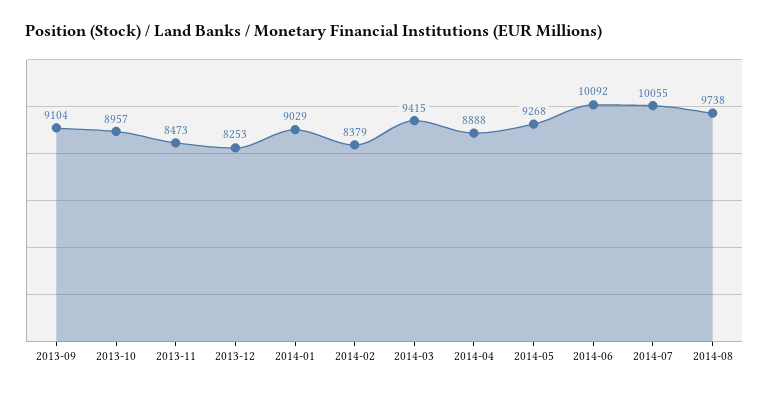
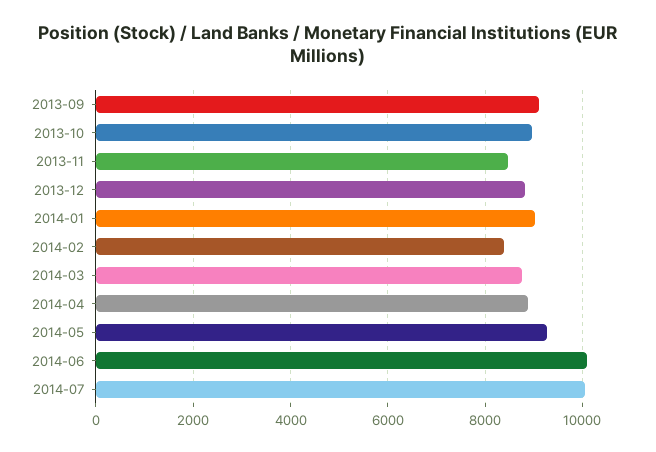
  {
    "2013-09": 9104,
    "2013-10": 8957,
    "2013-11": 8473,
-   "2013-12": 8253,
+   "2013-12": 8800,
    "2014-01": 9029,
    "2014-02": 8379,
-   "2014-03": 9415,
+   "2014-03": 8800,
    "2014-04": 8888,
    "2014-05": 9268,
    "2014-06": 10092,
-   "2014-07": 10055,
+   "2014-07": 10055
-   "2014-08": 9738
  }

